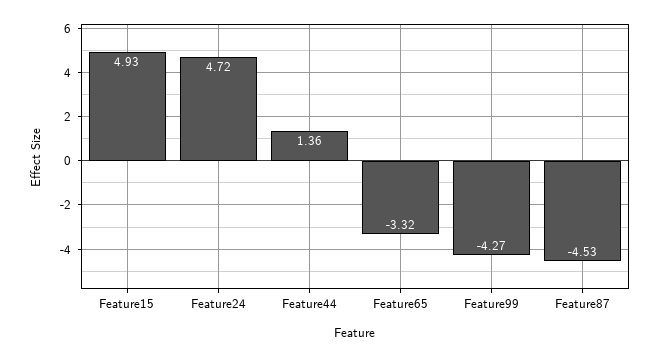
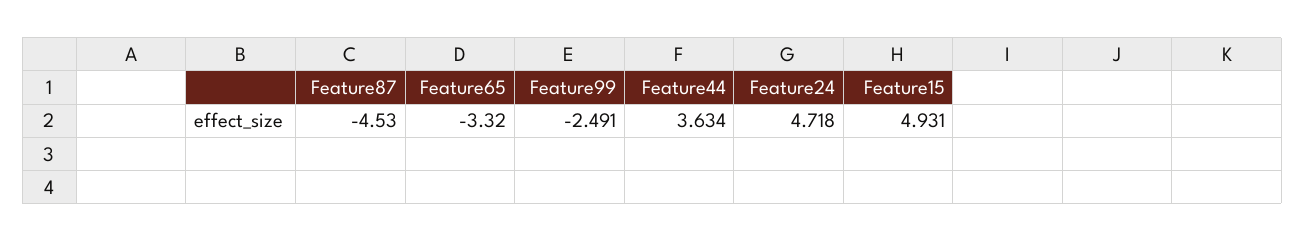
  {
    "Feature15": 4.931,
    "Feature24": 4.718,
-   "Feature44": 1.36,
+   "Feature44": 3.634,
    "Feature65": -3.32,
-   "Feature99": -4.27,
+   "Feature99": -2.491,
    "Feature87": -4.53
  }

